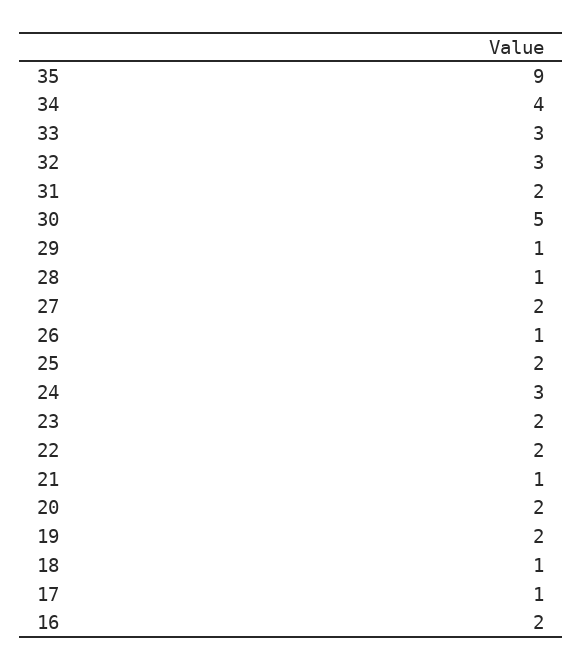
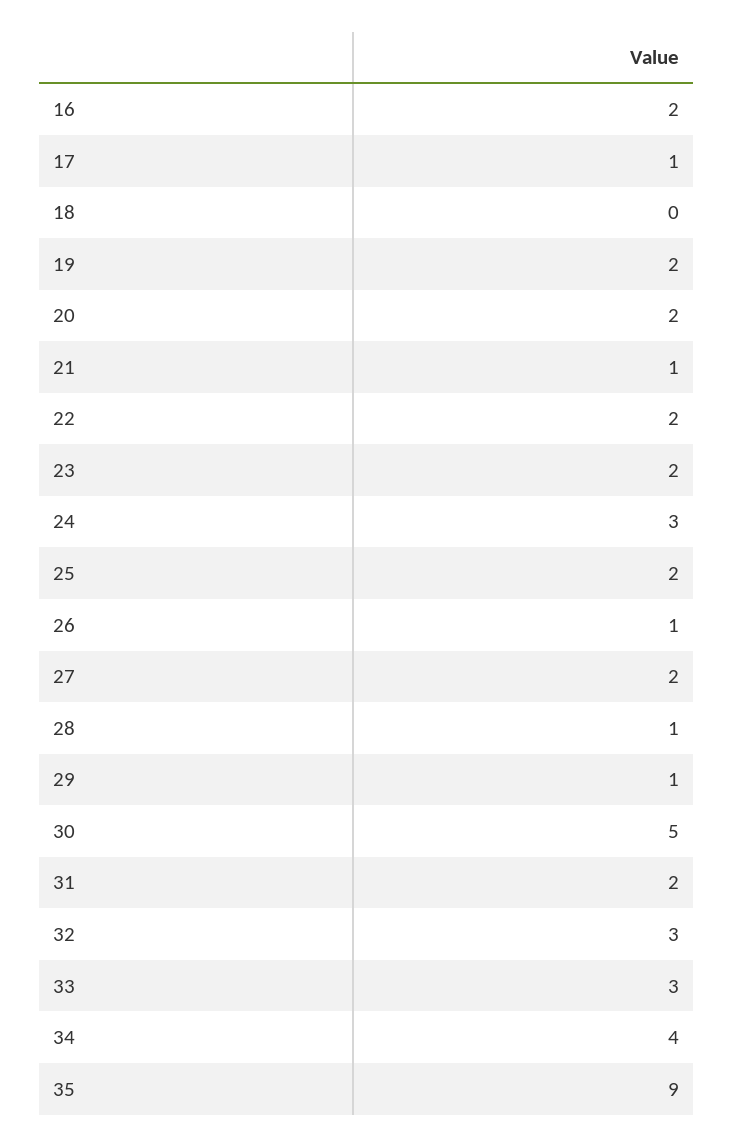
  {
    "35": 9,
    "34": 4,
    "33": 3,
    "32": 3,
    "31": 2,
    "30": 5,
    "29": 1,
    "28": 1,
    "27": 2,
    "26": 1,
    "25": 2,
    "24": 3,
    "23": 2,
    "22": 2,
    "21": 1,
    "20": 2,
    "19": 2,
-   "18": 1,
+   "18": 0,
    "17": 1,
    "16": 2
  }

